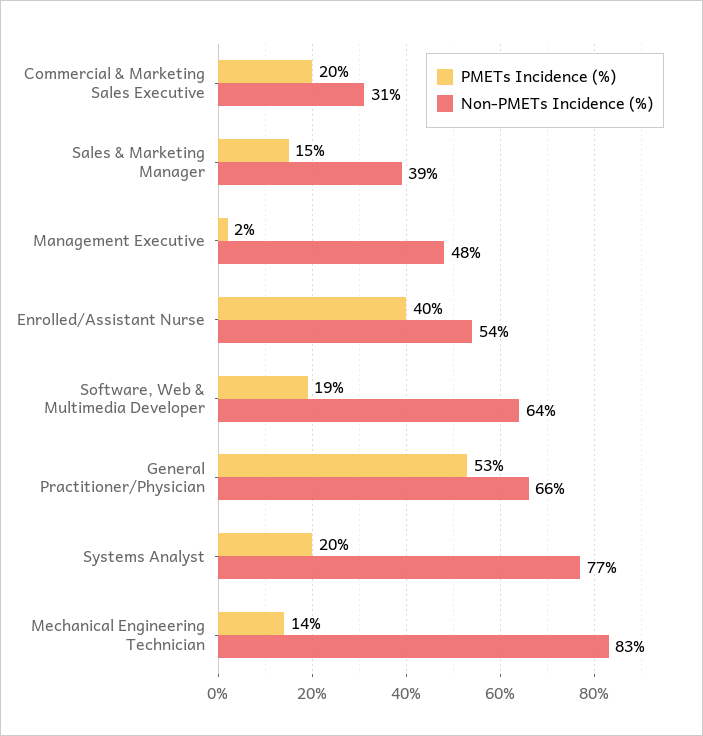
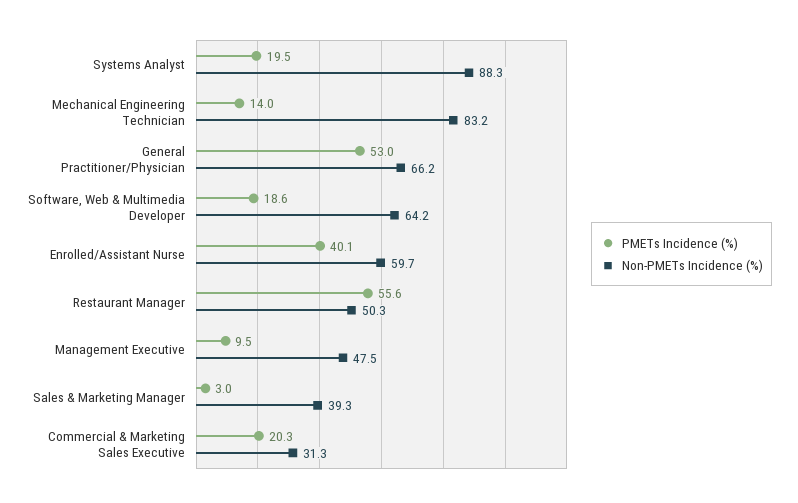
  {
    "PMETs Incidence (%)": {
      "Commercial & Marketing Sales Executive": 20.3,
-     "Sales & Marketing Manager": 15,
+     "Sales & Marketing Manager": 3,
-     "Management Executive": 2,
+     "Management Executive": 9.5,
      "Enrolled/Assistant Nurse": 40.1,
      "Software, Web & Multimedia Developer": 18.6,
      "General Practitioner/Physician": 53,
      "Systems Analyst": 19.5,
-     "Mechanical Engineering Technician": 14
+     "Mechanical Engineering Technician": 14,
+     "Restaurant Manager": 55.6
    },
    "Non-PMETs Incidence (%)": {
      "Commercial & Marketing Sales Executive": 31.3,
      "Sales & Marketing Manager": 39.3,
      "Management Executive": 47.5,
-     "Enrolled/Assistant Nurse": 54,
+     "Enrolled/Assistant Nurse": 59.7,
      "Software, Web & Multimedia Developer": 64.2,
      "General Practitioner/Physician": 66.2,
-     "Systems Analyst": 77,
+     "Systems Analyst": 88.3,
-     "Mechanical Engineering Technician": 83.2
+     "Mechanical Engineering Technician": 83.2,
+     "Restaurant Manager": 50.3
    }
  }

